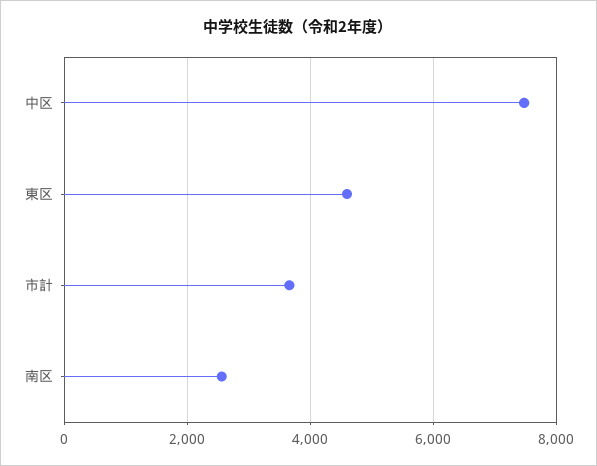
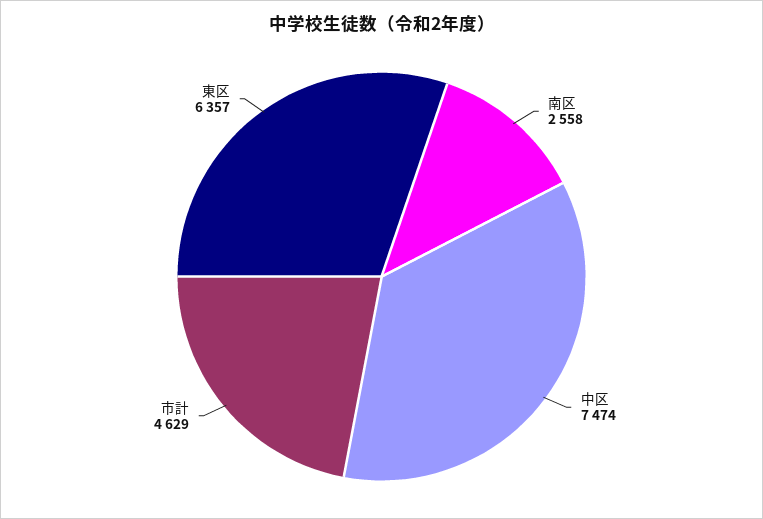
  {
    "中区": 7474,
-   "東区": 4600,
+   "東区": 6357,
-   "市計": 3600,
+   "市計": 4629,
    "南区": 2558
  }

